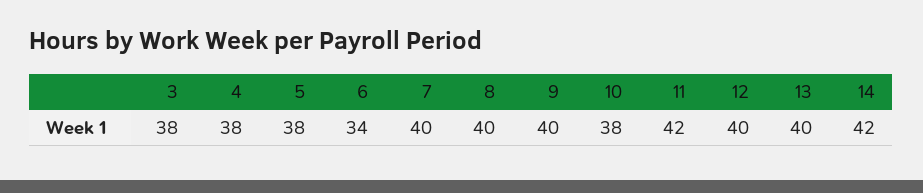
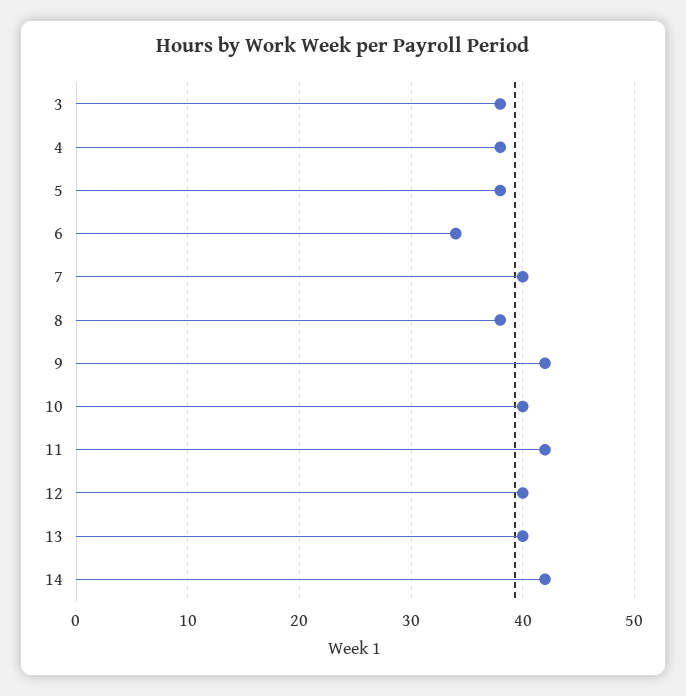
  {
    "3": 38,
    "4": 38,
    "5": 38,
    "6": 34,
    "7": 40,
-   "8": 40,
+   "8": 38,
-   "9": 40,
+   "9": 42,
-   "10": 38,
+   "10": 40,
    "11": 42,
    "12": 40,
    "13": 40,
    "14": 42
  }

